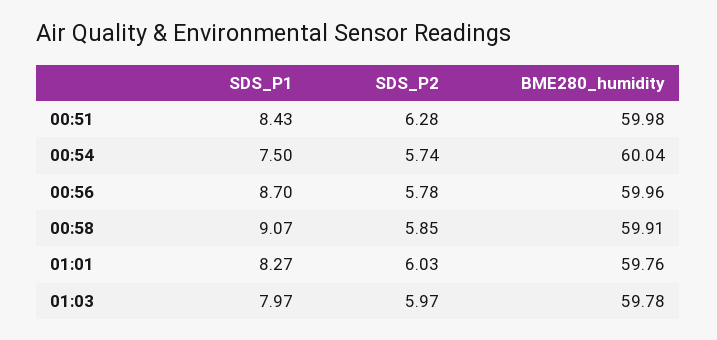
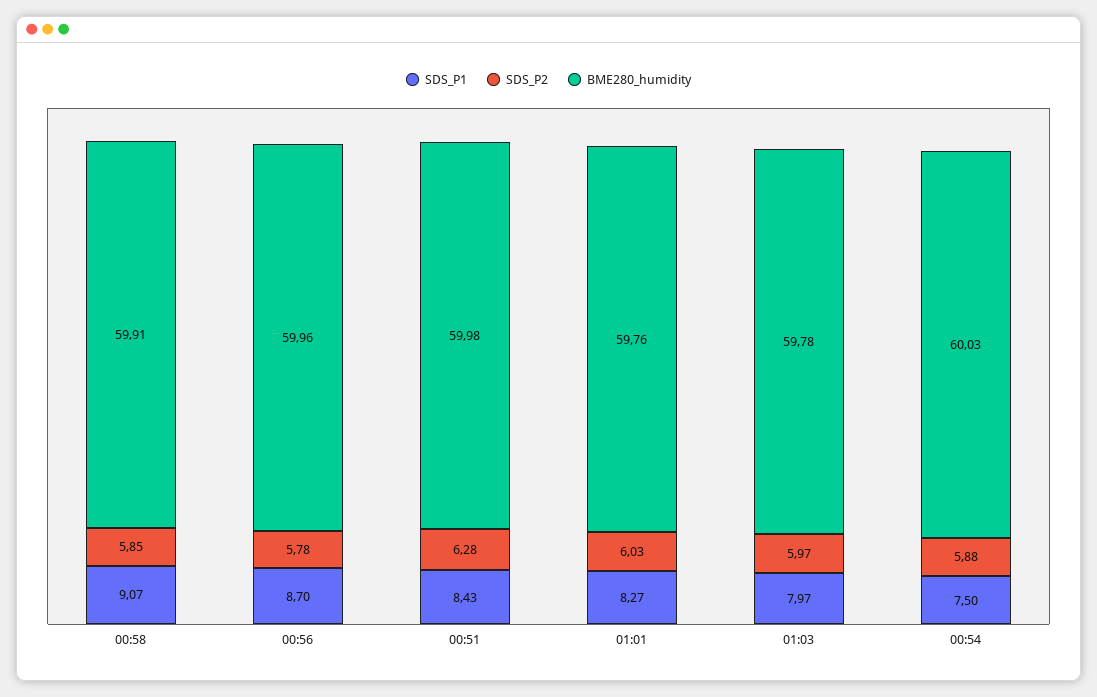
  {
    "SDS_P1": {
      "00:51": 8.43,
      "00:54": 7.5,
      "00:56": 8.7,
      "00:58": 9.07,
      "01:01": 8.27,
      "01:03": 7.97
    },
    "SDS_P2": {
      "00:51": 6.28,
-     "00:54": 5.74,
+     "00:54": 5.88,
      "00:56": 5.78,
      "00:58": 5.85,
      "01:01": 6.03,
      "01:03": 5.97
    },
    "BME280_humidity": {
      "00:51": 59.98,
-     "00:54": 60.04,
+     "00:54": 60.03,
      "00:56": 59.96,
      "00:58": 59.91,
      "01:01": 59.76,
      "01:03": 59.78
    }
  }

